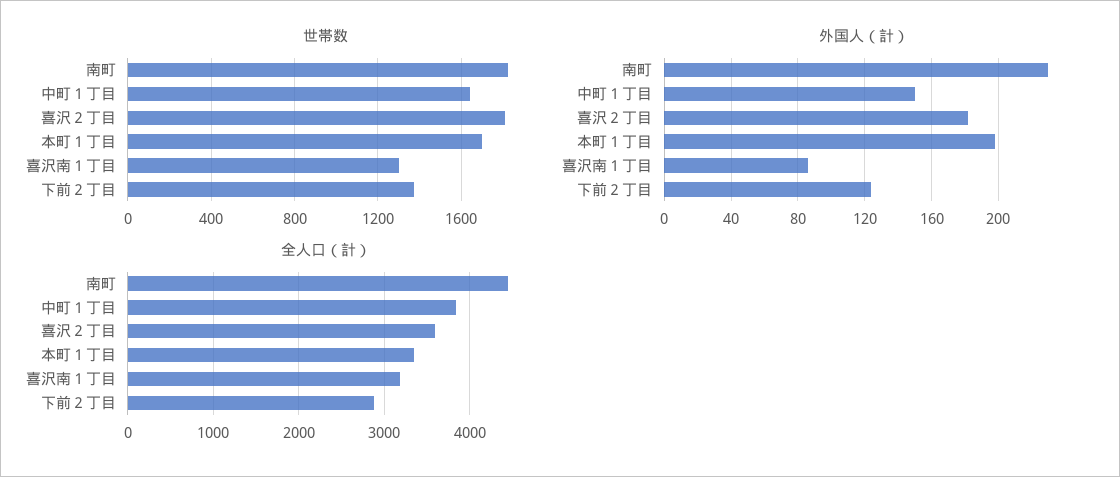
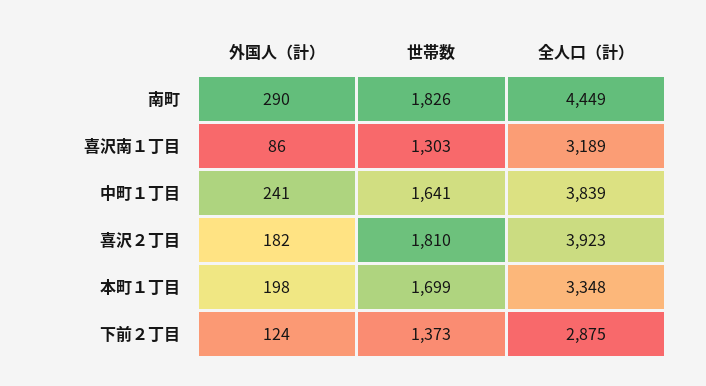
  {
    "世帯数": {
      "南町": 1826,
      "中町１丁目": 1641,
      "喜沢２丁目": 1810,
      "本町１丁目": 1699,
      "喜沢南１丁目": 1303,
      "下前２丁目": 1373
    },
    "外国人（計）": {
-     "南町": 230,
+     "南町": 290,
-     "中町１丁目": 150,
+     "中町１丁目": 241,
      "喜沢２丁目": 182,
      "本町１丁目": 198,
      "喜沢南１丁目": 86,
      "下前２丁目": 124
    },
    "全人口（計）": {
      "南町": 4449,
      "中町１丁目": 3839,
-     "喜沢２丁目": 3600,
+     "喜沢２丁目": 3923,
      "本町１丁目": 3348,
      "喜沢南１丁目": 3189,
      "下前２丁目": 2875
    }
  }

